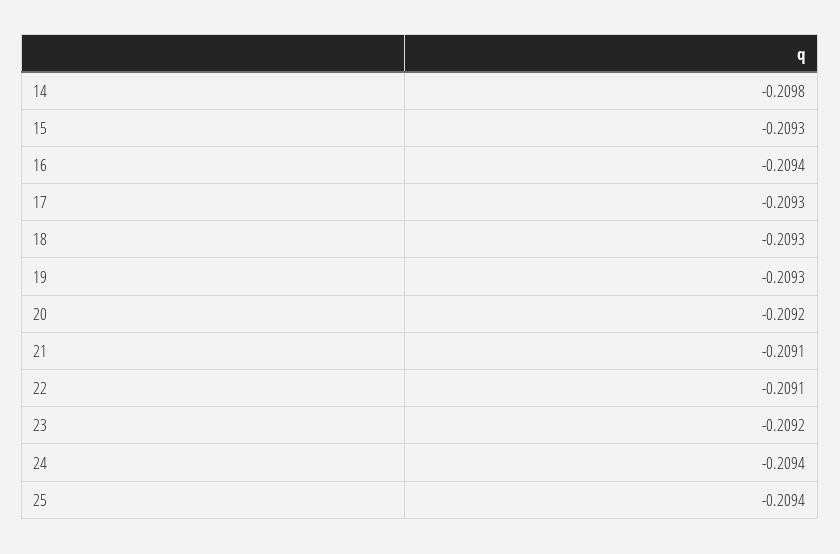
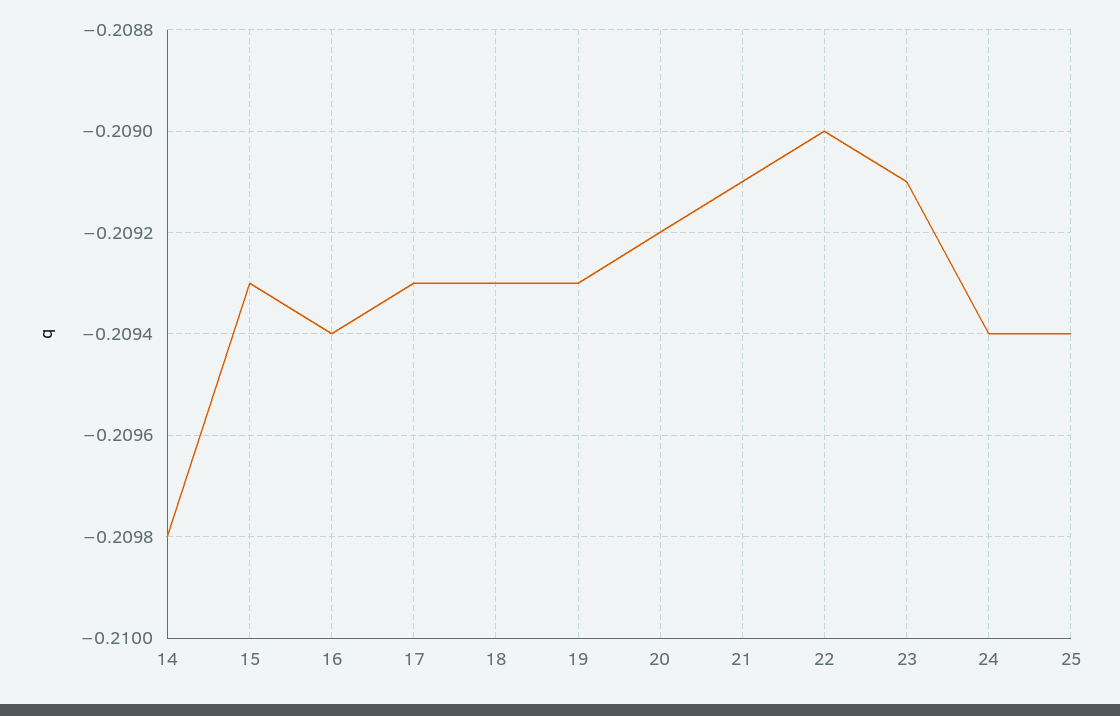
  {
    "14": -0.2098,
    "15": -0.2093,
    "16": -0.2094,
    "17": -0.2093,
    "18": -0.2093,
    "19": -0.2093,
    "20": -0.2092,
    "21": -0.2091,
-   "22": -0.2091,
+   "22": -0.209,
-   "23": -0.2092,
+   "23": -0.2091,
    "24": -0.2094,
    "25": -0.2094
  }

